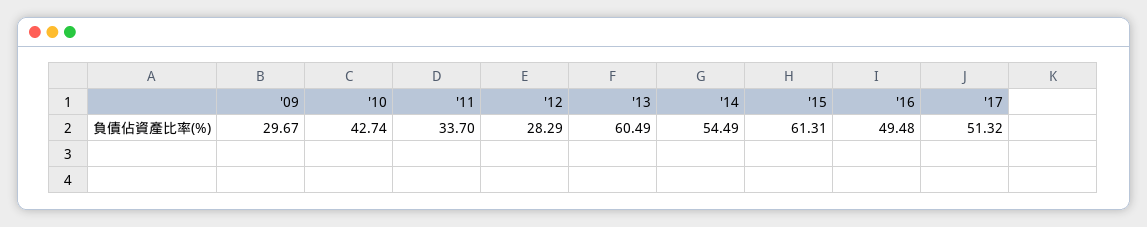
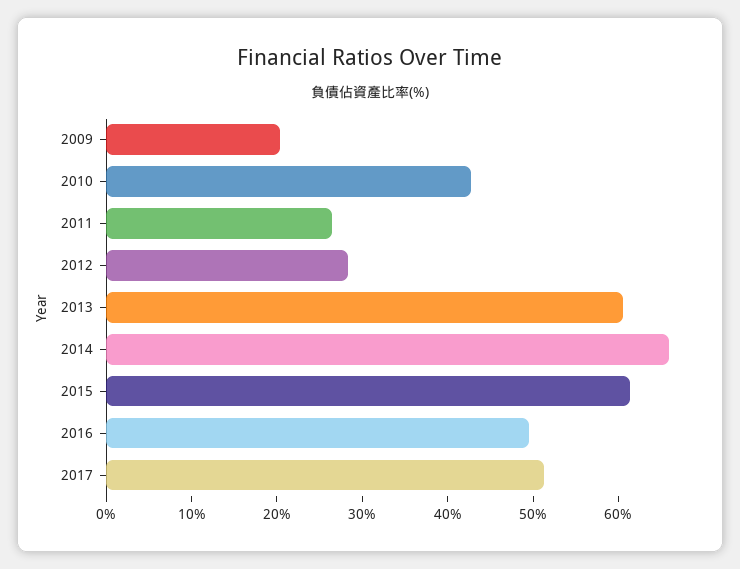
  {
-   "'09": 29.67,
+   "'09": 20,
    "'10": 42.74,
-   "'11": 33.7,
+   "'11": 26,
    "'12": 28.29,
    "'13": 60.49,
-   "'14": 54.49,
+   "'14": 66,
    "'15": 61.31,
    "'16": 49.48,
    "'17": 51.32
  }

